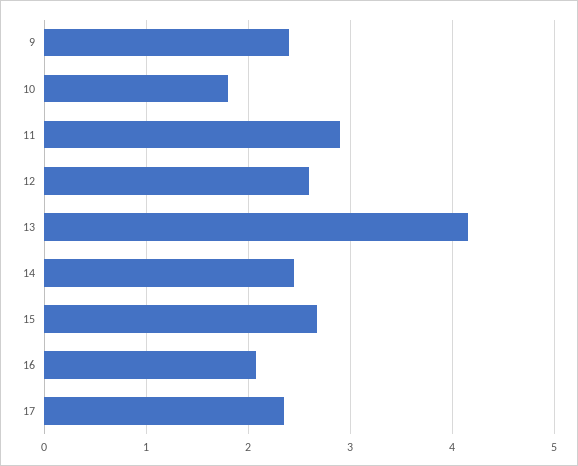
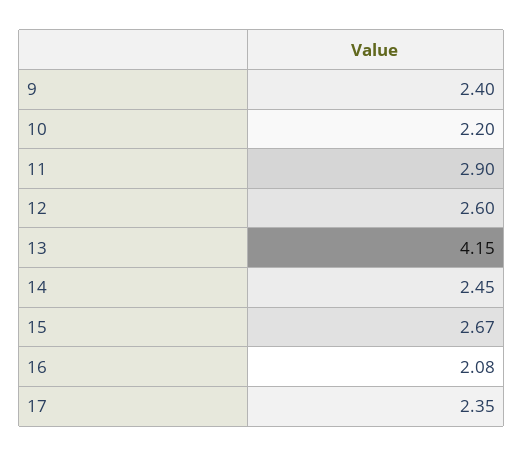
  {
    "9": 2.4,
-   "10": 1.8,
+   "10": 2.2,
    "11": 2.9,
    "12": 2.6,
    "13": 4.15,
    "14": 2.45,
    "15": 2.67,
    "16": 2.08,
    "17": 2.35
  }

